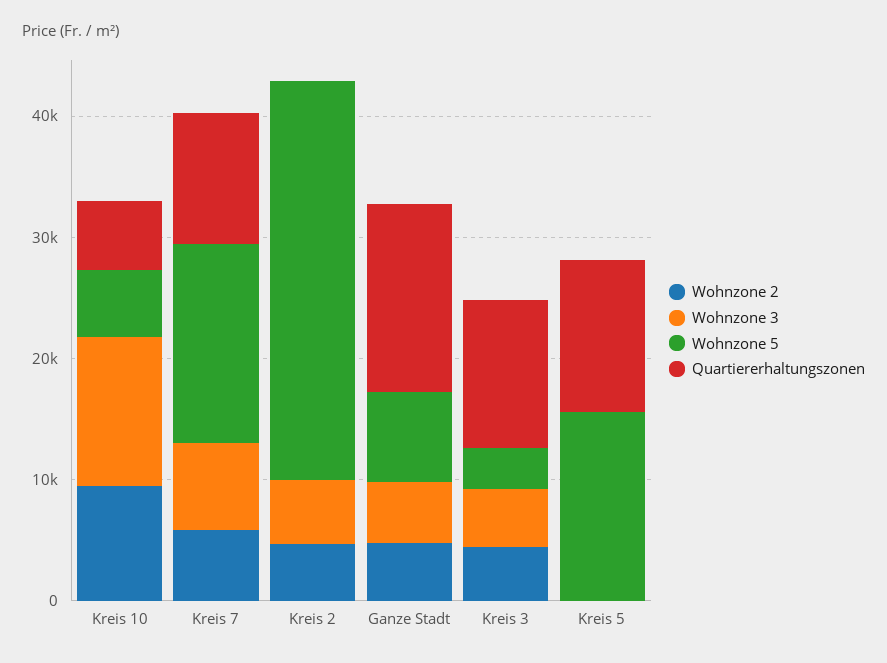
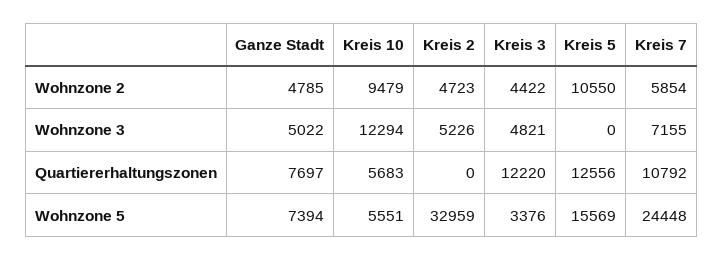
  {
    "Wohnzone 2": {
      "Kreis 10": 9479,
      "Kreis 7": 5854,
      "Kreis 2": 4723,
      "Ganze Stadt": 4785,
      "Kreis 3": 4422,
-     "Kreis 5": 0
+     "Kreis 5": 10550
    },
    "Wohnzone 3": {
      "Kreis 10": 12294,
      "Kreis 7": 7155,
      "Kreis 2": 5226,
      "Ganze Stadt": 5022,
      "Kreis 3": 4821,
      "Kreis 5": 0
    },
    "Wohnzone 5": {
      "Kreis 10": 5551,
-     "Kreis 7": 16000,
+     "Kreis 7": 24448,
      "Kreis 2": 32959,
      "Ganze Stadt": 7394,
      "Kreis 3": 3376,
      "Kreis 5": 15569
    },
    "Quartiererhaltungszonen": {
      "Kreis 10": 5683,
      "Kreis 7": 10792,
      "Kreis 2": 0,
-     "Ganze Stadt": 16000,
+     "Ganze Stadt": 7697,
      "Kreis 3": 12220,
      "Kreis 5": 12556
    }
  }

